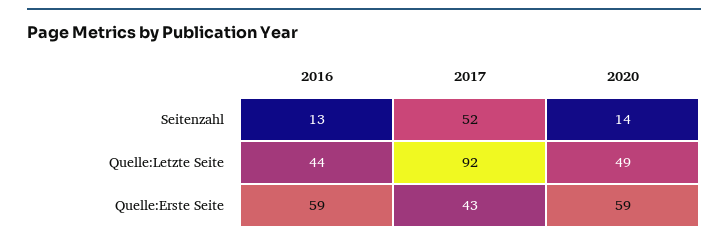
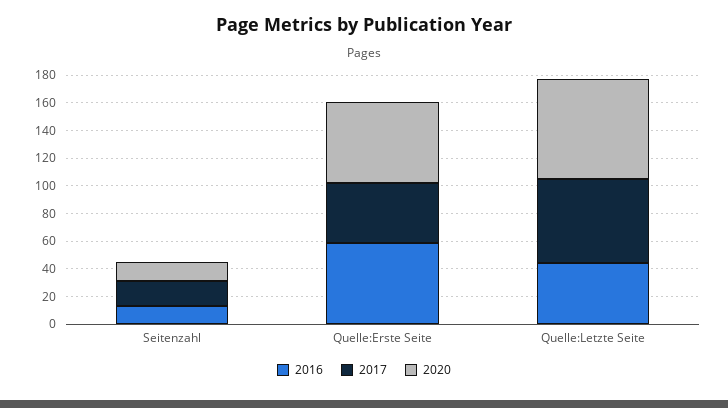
  {
    "2016": {
      "Seitenzahl": 13,
      "Quelle:Letzte Seite": 44,
      "Quelle:Erste Seite": 59
    },
    "2017": {
-     "Seitenzahl": 52,
+     "Seitenzahl": 20,
-     "Quelle:Letzte Seite": 92,
+     "Quelle:Letzte Seite": 60,
      "Quelle:Erste Seite": 43
    },
    "2020": {
      "Seitenzahl": 14,
-     "Quelle:Letzte Seite": 49,
+     "Quelle:Letzte Seite": 70,
      "Quelle:Erste Seite": 59
    }
  }

